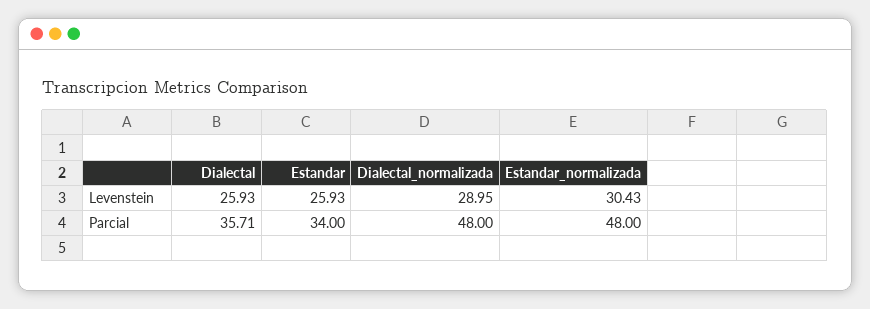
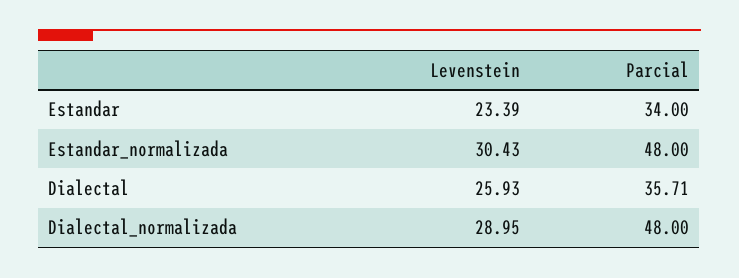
  {
    "Dialectal": {
      "Levenstein": 25.93,
      "Parcial": 35.71
    },
    "Estandar": {
-     "Levenstein": 25.93,
+     "Levenstein": 23.39,
      "Parcial": 34
    },
    "Dialectal_normalizada": {
      "Levenstein": 28.95,
      "Parcial": 48
    },
    "Estandar_normalizada": {
      "Levenstein": 30.43,
      "Parcial": 48
    }
  }

